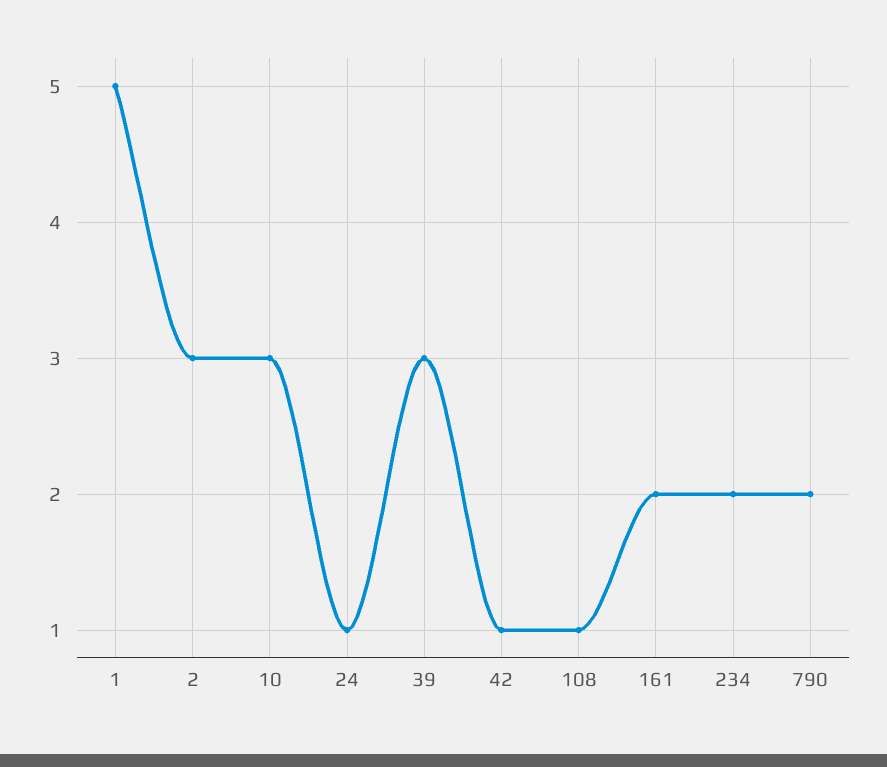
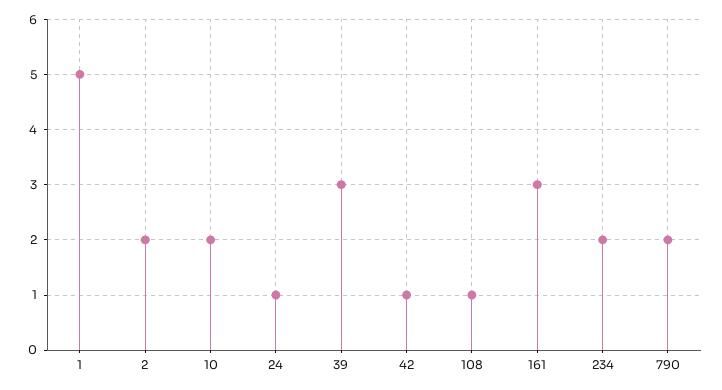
  {
    "1": 5,
-   "2": 3,
+   "2": 2,
-   "10": 3,
+   "10": 2,
    "24": 1,
    "39": 3,
    "42": 1,
    "108": 1,
-   "161": 2,
+   "161": 3,
    "234": 2,
    "790": 2
  }

